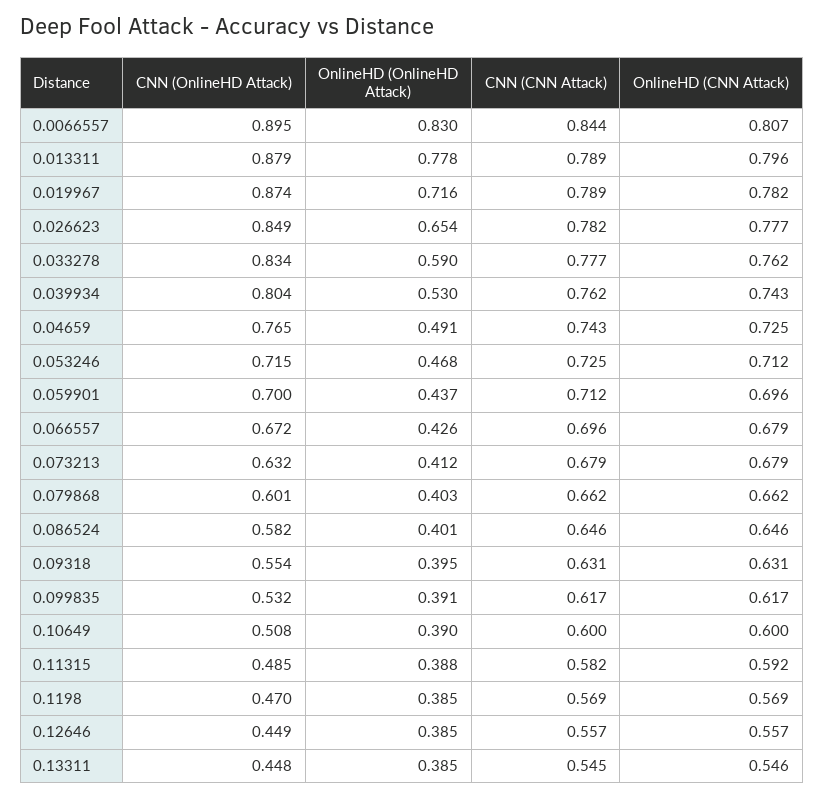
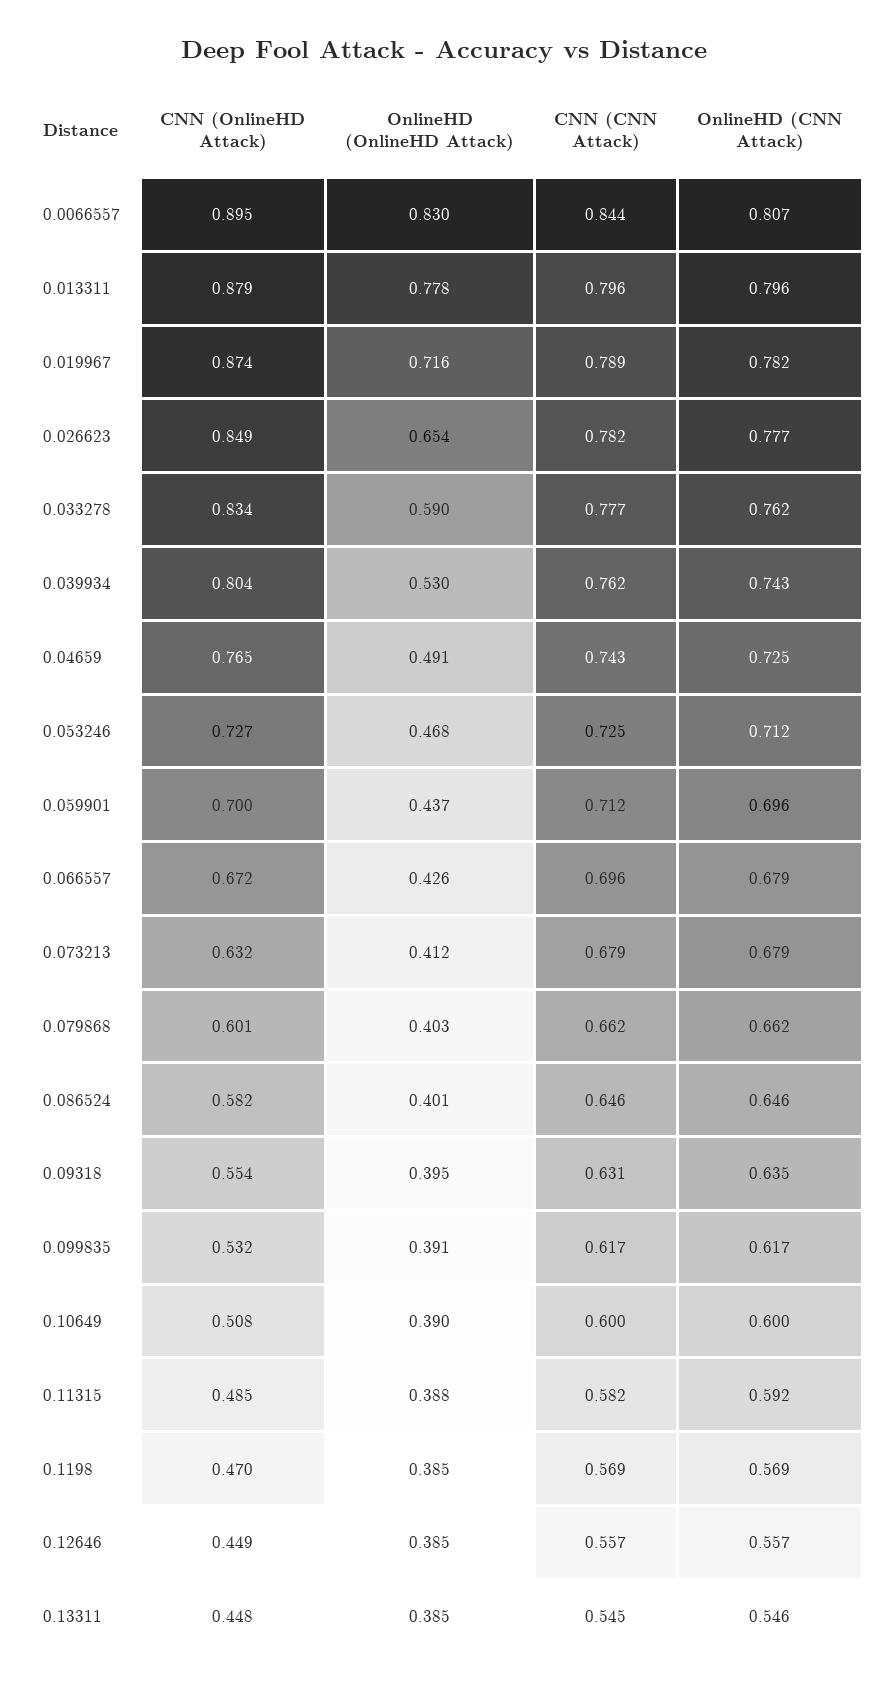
  {
    "CNN (OnlineHD Attack)": {
      "0.0066557": 0.895,
      "0.013311": 0.879,
      "0.019967": 0.874,
      "0.026623": 0.849,
      "0.033278": 0.834,
      "0.039934": 0.804,
      "0.04659": 0.765,
-     "0.053246": 0.715,
+     "0.053246": 0.727,
      "0.059901": 0.7,
      "0.066557": 0.672,
      "0.073213": 0.632,
      "0.079868": 0.601,
      "0.086524": 0.582,
      "0.09318": 0.554,
      "0.099835": 0.532,
      "0.10649": 0.508,
      "0.11315": 0.485,
      "0.1198": 0.47,
      "0.12646": 0.449,
      "0.13311": 0.448
    },
    "OnlineHD (OnlineHD Attack)": {
      "0.0066557": 0.83,
      "0.013311": 0.778,
      "0.019967": 0.716,
      "0.026623": 0.654,
      "0.033278": 0.59,
      "0.039934": 0.53,
      "0.04659": 0.491,
      "0.053246": 0.468,
      "0.059901": 0.437,
      "0.066557": 0.426,
      "0.073213": 0.412,
      "0.079868": 0.403,
      "0.086524": 0.401,
      "0.09318": 0.395,
      "0.099835": 0.391,
      "0.10649": 0.39,
      "0.11315": 0.388,
      "0.1198": 0.385,
      "0.12646": 0.385,
      "0.13311": 0.385
    },
    "CNN (CNN Attack)": {
      "0.0066557": 0.844,
-     "0.013311": 0.789,
+     "0.013311": 0.796,
      "0.019967": 0.789,
      "0.026623": 0.782,
      "0.033278": 0.777,
      "0.039934": 0.762,
      "0.04659": 0.743,
      "0.053246": 0.725,
      "0.059901": 0.712,
      "0.066557": 0.696,
      "0.073213": 0.679,
      "0.079868": 0.662,
      "0.086524": 0.646,
      "0.09318": 0.631,
      "0.099835": 0.617,
      "0.10649": 0.6,
      "0.11315": 0.582,
      "0.1198": 0.569,
      "0.12646": 0.557,
      "0.13311": 0.545
    },
    "OnlineHD (CNN Attack)": {
      "0.0066557": 0.807,
      "0.013311": 0.796,
      "0.019967": 0.782,
      "0.026623": 0.777,
      "0.033278": 0.762,
      "0.039934": 0.743,
      "0.04659": 0.725,
      "0.053246": 0.712,
      "0.059901": 0.696,
      "0.066557": 0.679,
      "0.073213": 0.679,
      "0.079868": 0.662,
      "0.086524": 0.646,
-     "0.09318": 0.631,
+     "0.09318": 0.635,
      "0.099835": 0.617,
      "0.10649": 0.6,
      "0.11315": 0.592,
      "0.1198": 0.569,
      "0.12646": 0.557,
      "0.13311": 0.546
    }
  }

